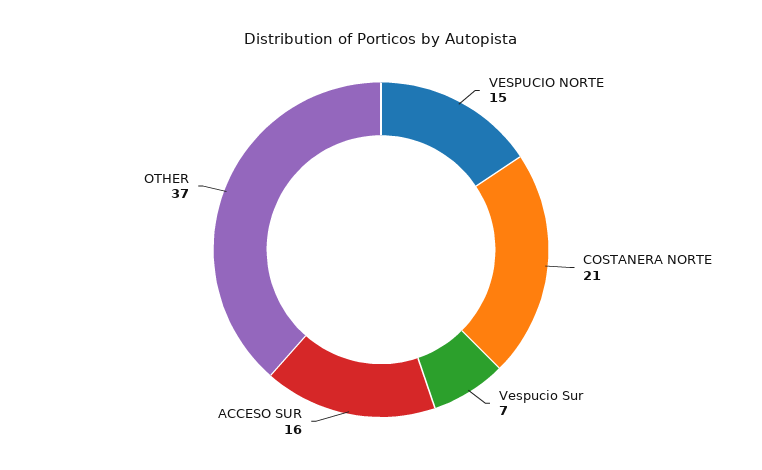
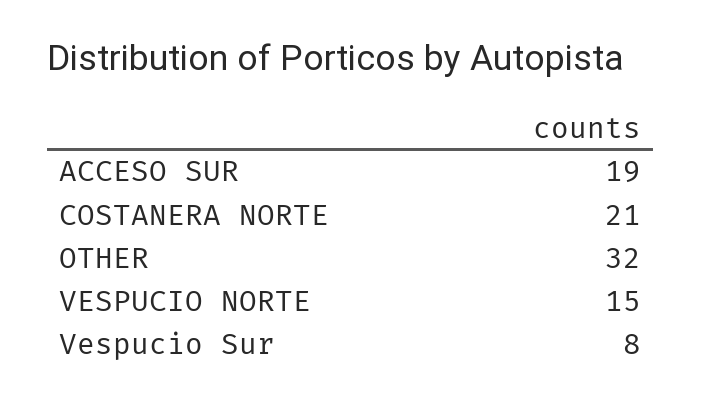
  {
    "VESPUCIO NORTE": 15,
    "COSTANERA NORTE": 21,
-   "Vespucio Sur": 7,
+   "Vespucio Sur": 8,
-   "ACCESO SUR": 16,
+   "ACCESO SUR": 19,
-   "OTHER": 37
+   "OTHER": 32
  }

